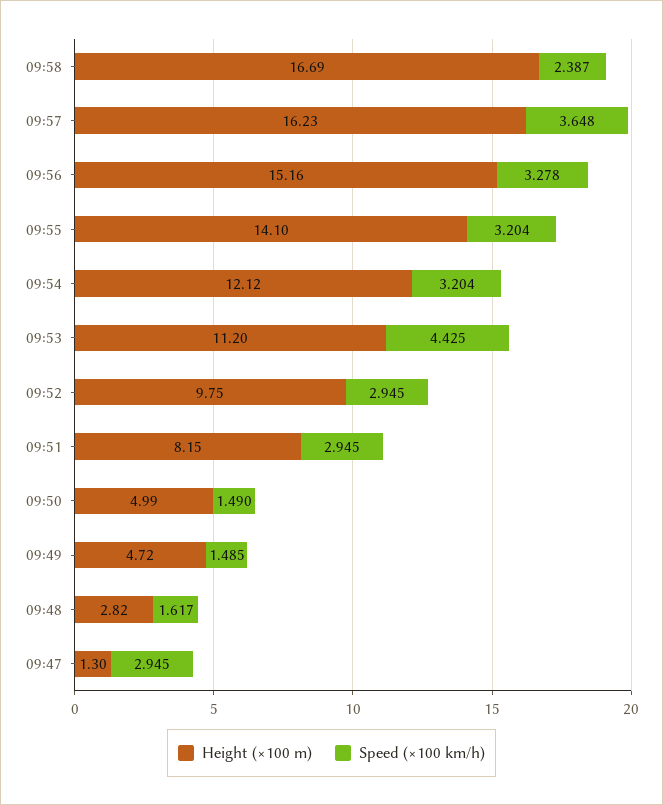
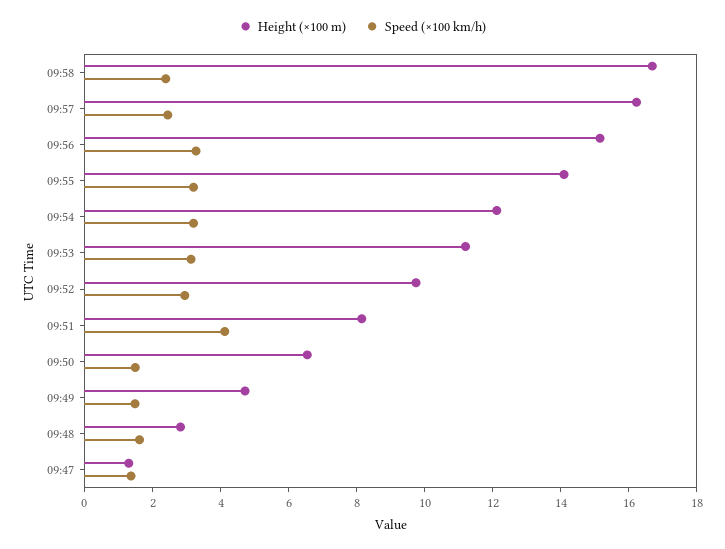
  {
    "Height (×100 m)": {
      "09:58": 16.69,
      "09:57": 16.23,
      "09:56": 15.16,
      "09:55": 14.1,
      "09:54": 12.12,
      "09:53": 11.2,
      "09:52": 9.75,
      "09:51": 8.15,
-     "09:50": 4.99,
+     "09:50": 6.5,
      "09:49": 4.72,
      "09:48": 2.82,
      "09:47": 1.3
    },
    "Speed (×100 km/h)": {
      "09:58": 2.387,
-     "09:57": 3.648,
+     "09:57": 2.5,
      "09:56": 3.278,
      "09:55": 3.204,
      "09:54": 3.204,
-     "09:53": 4.425,
+     "09:53": 3,
      "09:52": 2.945,
-     "09:51": 2.945,
+     "09:51": 4,
      "09:50": 1.49,
      "09:49": 1.485,
      "09:48": 1.617,
-     "09:47": 2.945
+     "09:47": 1.5
    }
  }

